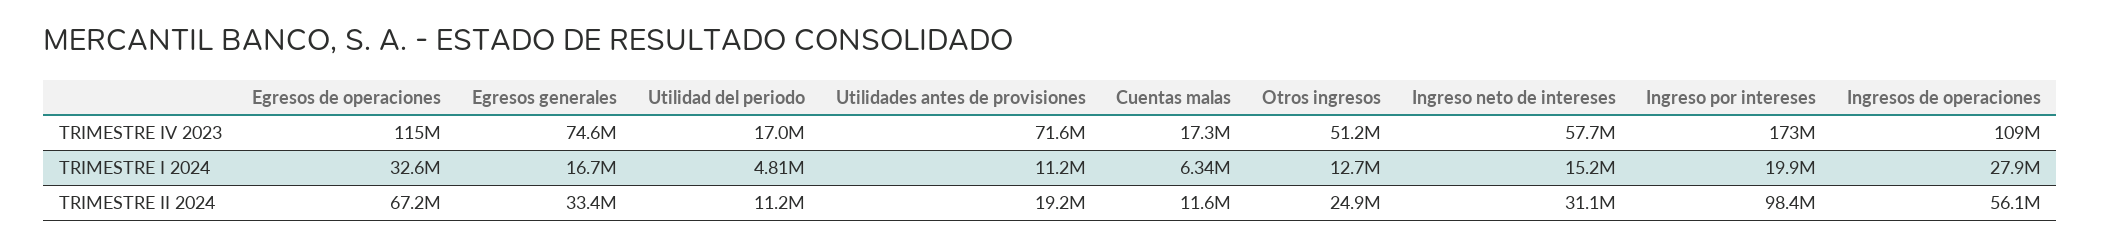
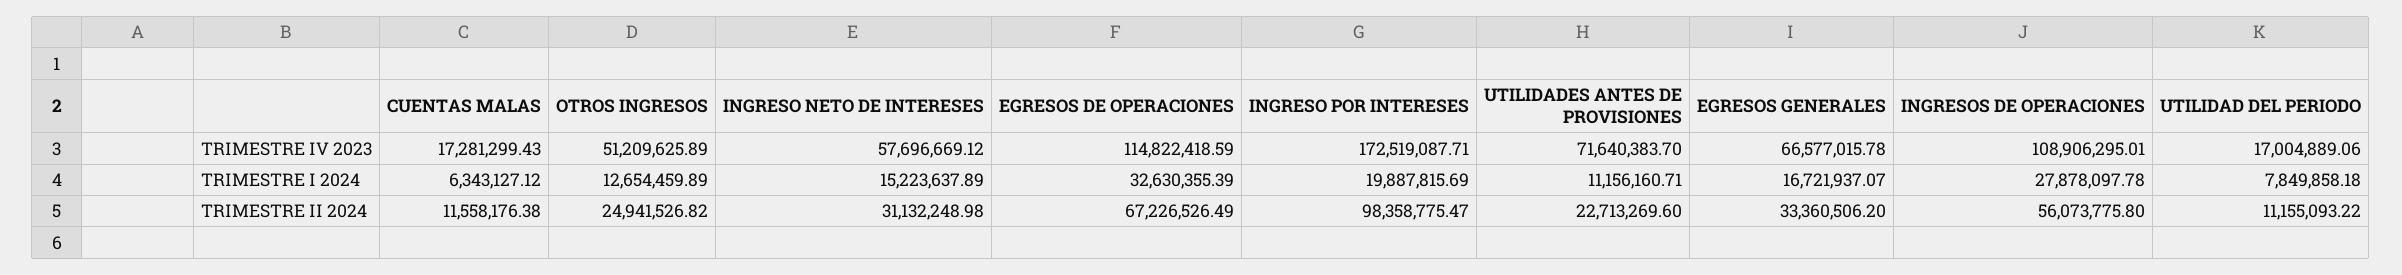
  {
    "Egresos de operaciones": {
      "TRIMESTRE IV 2023": 114822418.59,
      "TRIMESTRE I 2024": 32630355.39,
      "TRIMESTRE II 2024": 67226526.49
    },
    "Egresos generales": {
-     "TRIMESTRE IV 2023": 74600000,
+     "TRIMESTRE IV 2023": 66577015.78,
      "TRIMESTRE I 2024": 16721937.07,
      "TRIMESTRE II 2024": 33360506.2
    },
    "Utilidad del periodo": {
      "TRIMESTRE IV 2023": 17004889.06,
-     "TRIMESTRE I 2024": 4810000,
+     "TRIMESTRE I 2024": 7849858.18,
      "TRIMESTRE II 2024": 11155093.22
    },
    "Utilidades antes de provisiones": {
      "TRIMESTRE IV 2023": 71640383.7,
      "TRIMESTRE I 2024": 11156160.71,
-     "TRIMESTRE II 2024": 19200000
+     "TRIMESTRE II 2024": 22713269.6
    },
    "Cuentas malas": {
      "TRIMESTRE IV 2023": 17281299.43,
      "TRIMESTRE I 2024": 6343127.12,
      "TRIMESTRE II 2024": 11558176.38
    },
    "Otros ingresos": {
      "TRIMESTRE IV 2023": 51209625.89,
      "TRIMESTRE I 2024": 12654459.89,
      "TRIMESTRE II 2024": 24941526.82
    },
    "Ingreso neto de intereses": {
      "TRIMESTRE IV 2023": 57696669.12,
      "TRIMESTRE I 2024": 15223637.89,
      "TRIMESTRE II 2024": 31132248.98
    },
    "Ingreso por intereses": {
      "TRIMESTRE IV 2023": 172519087.71,
      "TRIMESTRE I 2024": 19887815.69,
      "TRIMESTRE II 2024": 98358775.47
    },
    "Ingresos de operaciones": {
      "TRIMESTRE IV 2023": 108906295.01,
      "TRIMESTRE I 2024": 27878097.78,
      "TRIMESTRE II 2024": 56073775.8
    }
  }

